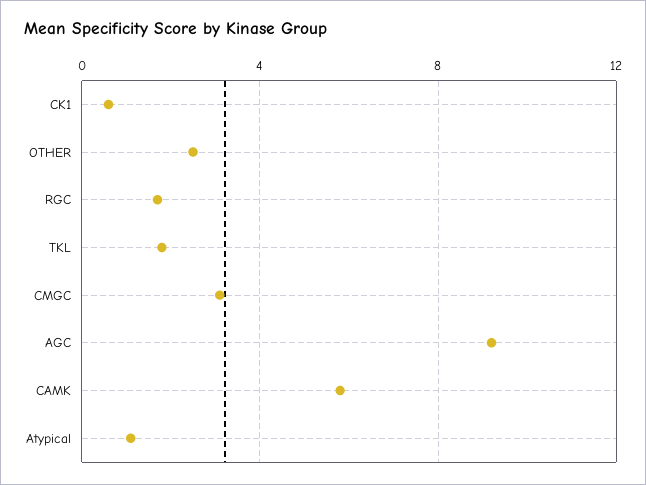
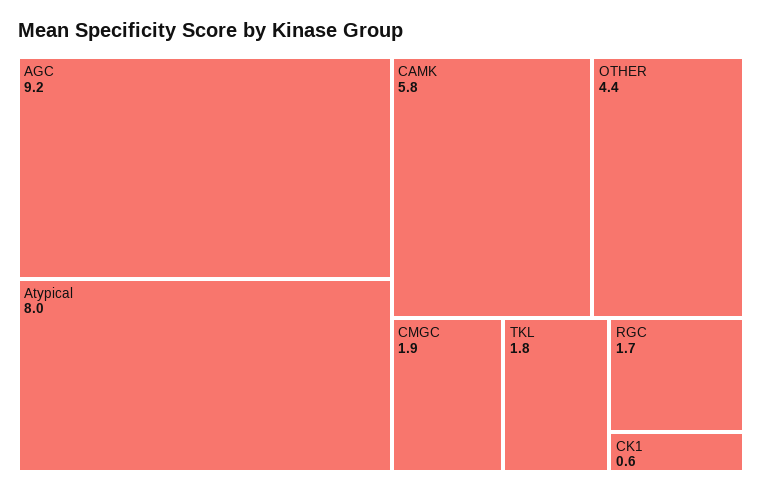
  {
    "CK1": 0.6,
-   "OTHER": 2.5,
+   "OTHER": 4.4,
    "RGC": 1.7,
    "TKL": 1.8,
-   "CMGC": 3,
+   "CMGC": 1.9,
    "AGC": 9.2,
    "CAMK": 5.8,
-   "Atypical": 1
+   "Atypical": 8
  }

